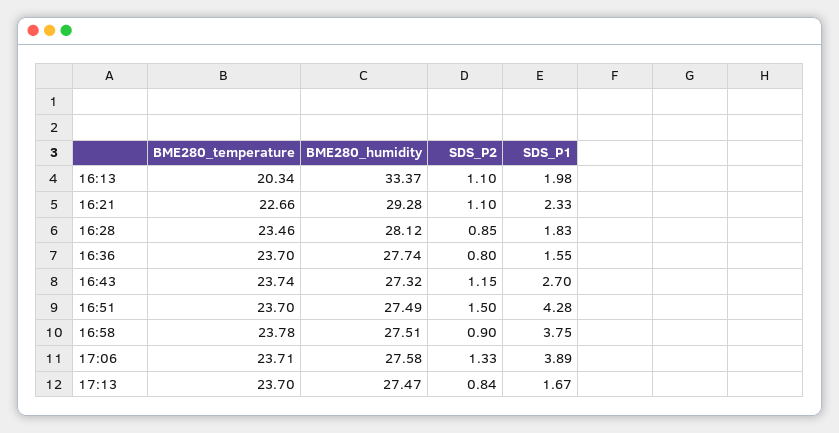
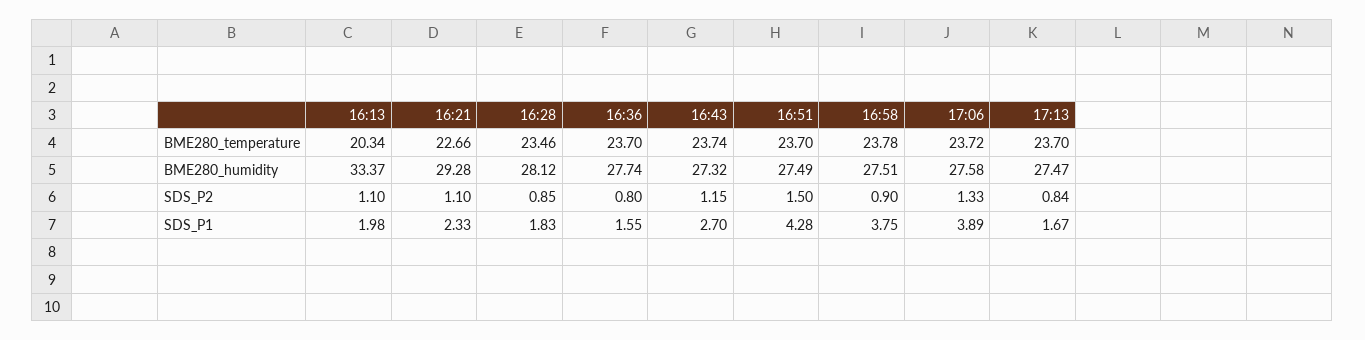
  {
    "BME280_temperature": {
      "16:13": 20.34,
      "16:21": 22.66,
      "16:28": 23.46,
      "16:36": 23.7,
      "16:43": 23.74,
      "16:51": 23.7,
      "16:58": 23.78,
-     "17:06": 23.71,
+     "17:06": 23.72,
      "17:13": 23.7
    },
    "BME280_humidity": {
      "16:13": 33.37,
      "16:21": 29.28,
      "16:28": 28.12,
      "16:36": 27.74,
      "16:43": 27.32,
      "16:51": 27.49,
      "16:58": 27.51,
      "17:06": 27.58,
      "17:13": 27.47
    },
    "SDS_P2": {
      "16:13": 1.1,
      "16:21": 1.1,
      "16:28": 0.85,
      "16:36": 0.8,
      "16:43": 1.15,
      "16:51": 1.5,
      "16:58": 0.9,
      "17:06": 1.33,
      "17:13": 0.84
    },
    "SDS_P1": {
      "16:13": 1.98,
      "16:21": 2.33,
      "16:28": 1.83,
      "16:36": 1.55,
      "16:43": 2.7,
      "16:51": 4.28,
      "16:58": 3.75,
      "17:06": 3.89,
      "17:13": 1.67
    }
  }

